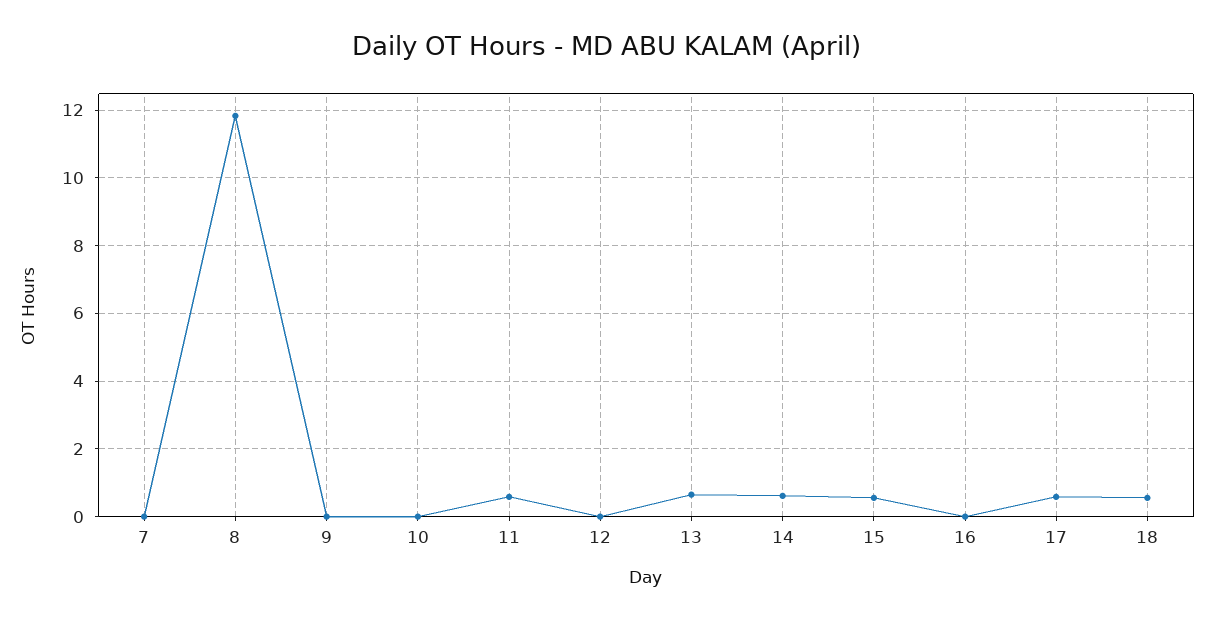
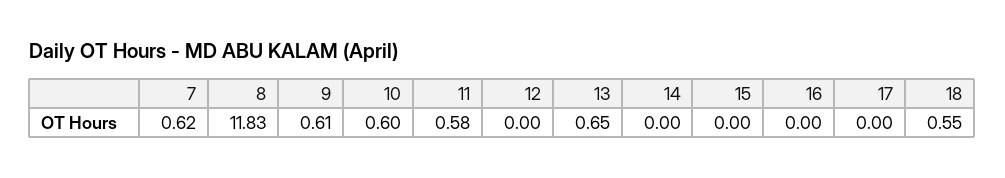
  {
-   "7": 0,
+   "7": 0.62,
    "8": 11.83,
-   "9": 0,
+   "9": 0.61,
-   "10": 0,
+   "10": 0.6,
    "11": 0.58,
    "12": 0,
    "13": 0.65,
-   "14": 0.6,
+   "14": 0,
-   "15": 0.6,
+   "15": 0,
    "16": 0,
-   "17": 0.6,
+   "17": 0,
    "18": 0.55
  }

